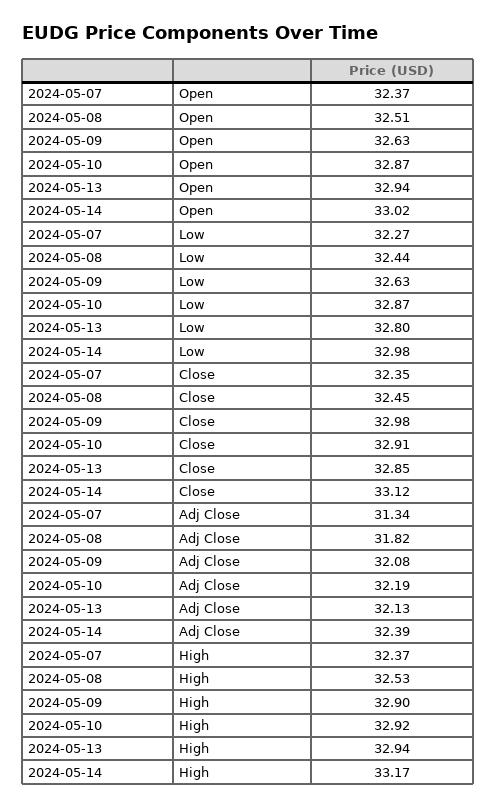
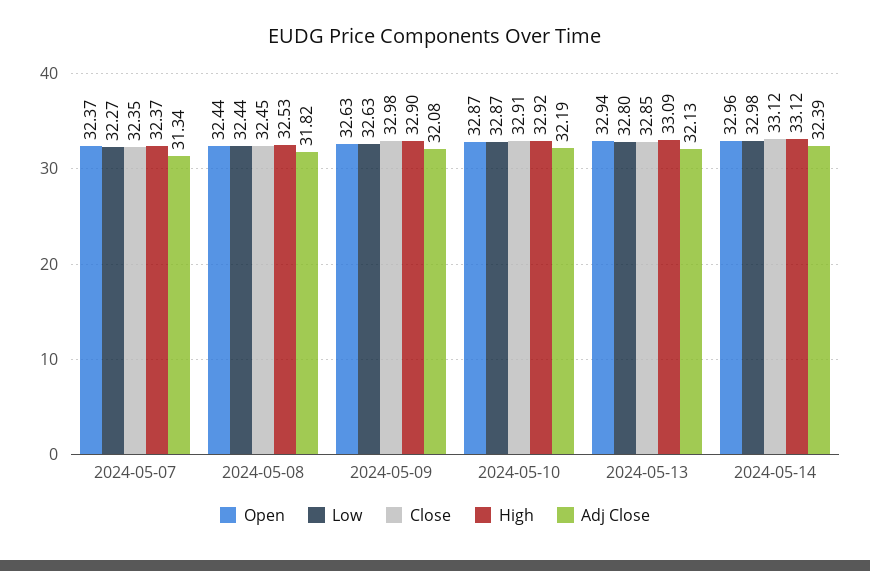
  {
    "Open": {
      "2024-05-07": 32.37,
-     "2024-05-08": 32.51,
+     "2024-05-08": 32.44,
      "2024-05-09": 32.63,
      "2024-05-10": 32.87,
      "2024-05-13": 32.94,
-     "2024-05-14": 33.02
+     "2024-05-14": 32.96
    },
    "Low": {
      "2024-05-07": 32.27,
      "2024-05-08": 32.44,
      "2024-05-09": 32.63,
      "2024-05-10": 32.87,
      "2024-05-13": 32.8,
      "2024-05-14": 32.98
    },
    "Close": {
      "2024-05-07": 32.35,
      "2024-05-08": 32.45,
      "2024-05-09": 32.98,
      "2024-05-10": 32.91,
      "2024-05-13": 32.85,
      "2024-05-14": 33.12
    },
    "Adj Close": {
      "2024-05-07": 31.34,
      "2024-05-08": 31.82,
      "2024-05-09": 32.08,
      "2024-05-10": 32.19,
      "2024-05-13": 32.13,
      "2024-05-14": 32.39
    },
    "High": {
      "2024-05-07": 32.37,
      "2024-05-08": 32.53,
      "2024-05-09": 32.9,
      "2024-05-10": 32.92,
-     "2024-05-13": 32.94,
+     "2024-05-13": 33.09,
-     "2024-05-14": 33.17
+     "2024-05-14": 33.12
    }
  }

